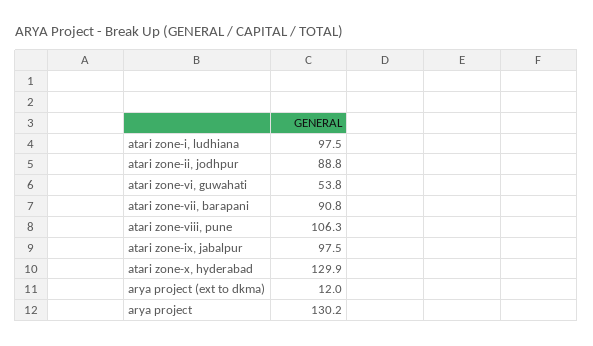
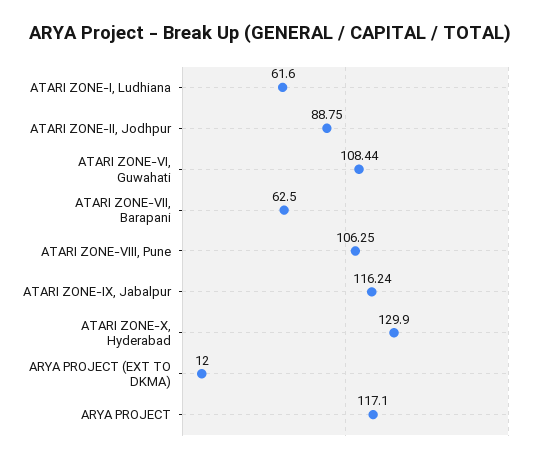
  {
-   "atari zone-i, ludhiana": 97.5,
+   "atari zone-i, ludhiana": 61.6,
    "atari zone-ii, jodhpur": 88.75,
-   "atari zone-vi, guwahati": 53.8,
+   "atari zone-vi, guwahati": 108.44,
-   "atari zone-vii, barapani": 90.8,
+   "atari zone-vii, barapani": 62.5,
    "atari zone-viii, pune": 106.25,
-   "atari zone-ix, jabalpur": 97.5,
+   "atari zone-ix, jabalpur": 116.24,
    "atari zone-x, hyderabad": 129.9,
    "arya project (ext to dkma)": 12,
-   "arya project": 130.2
+   "arya project": 117.1
  }

